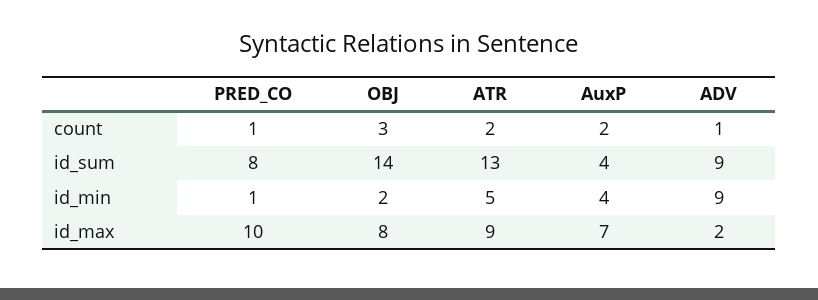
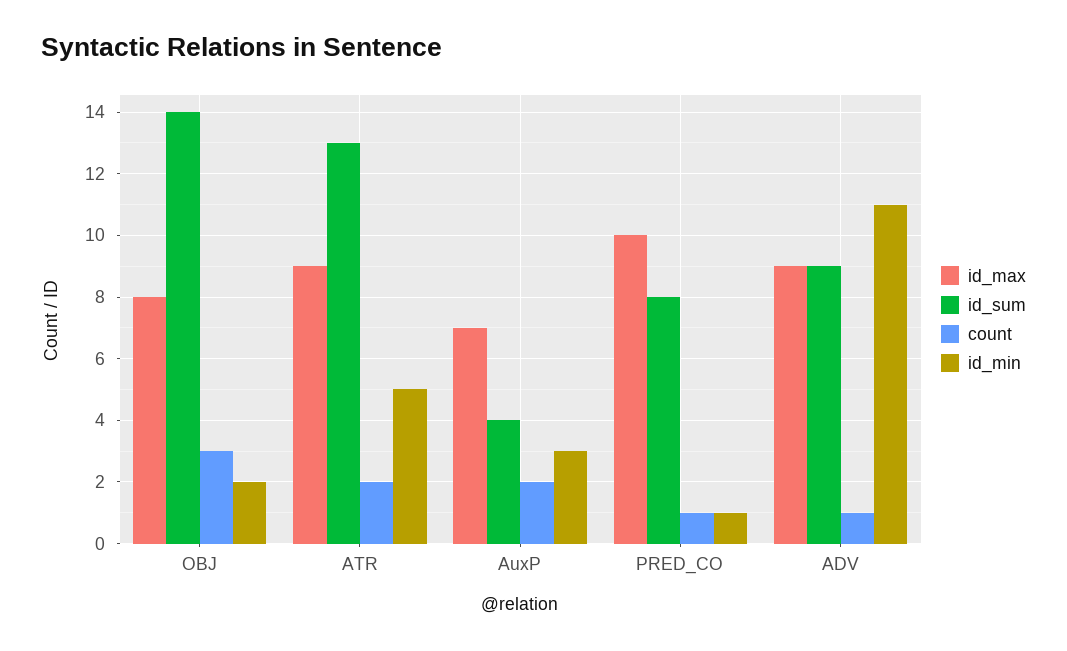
  {
    "count": {
      "PRED_CO": 1,
      "OBJ": 3,
      "ATR": 2,
      "AuxP": 2,
      "ADV": 1
    },
    "id_sum": {
      "PRED_CO": 8,
      "OBJ": 14,
      "ATR": 13,
      "AuxP": 4,
      "ADV": 9
    },
    "id_min": {
      "PRED_CO": 1,
      "OBJ": 2,
      "ATR": 5,
-     "AuxP": 4,
+     "AuxP": 3,
-     "ADV": 9
+     "ADV": 11
    },
    "id_max": {
      "PRED_CO": 10,
      "OBJ": 8,
      "ATR": 9,
      "AuxP": 7,
-     "ADV": 2
+     "ADV": 9
    }
  }

